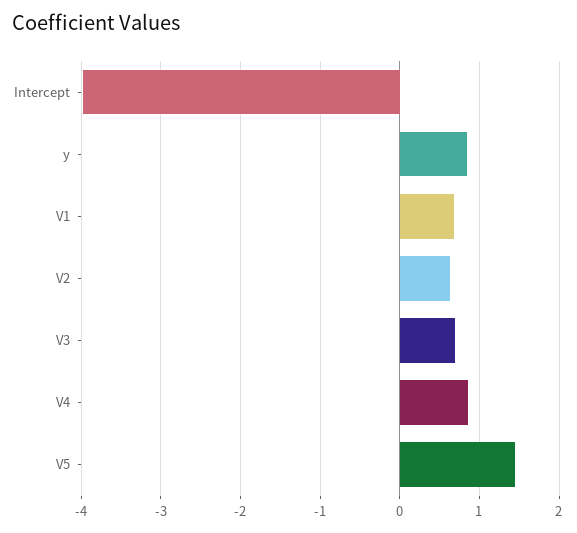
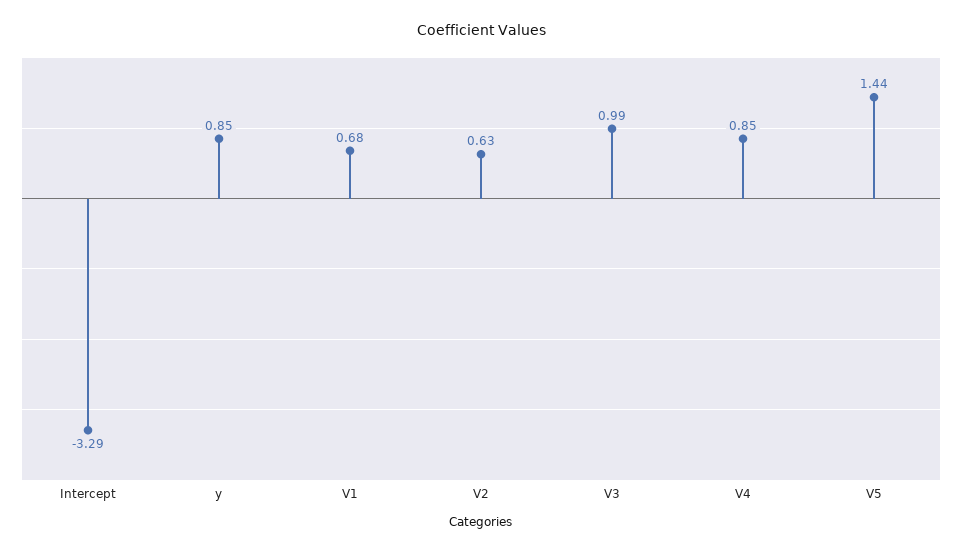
  {
-   "Intercept": -4,
+   "Intercept": -3.29,
    "y": 0.85,
    "V1": 0.68,
    "V2": 0.63,
-   "V3": 0.7,
+   "V3": 0.99,
    "V4": 0.85,
    "V5": 1.44
  }

